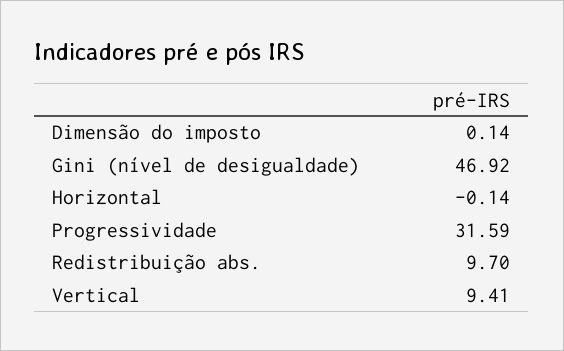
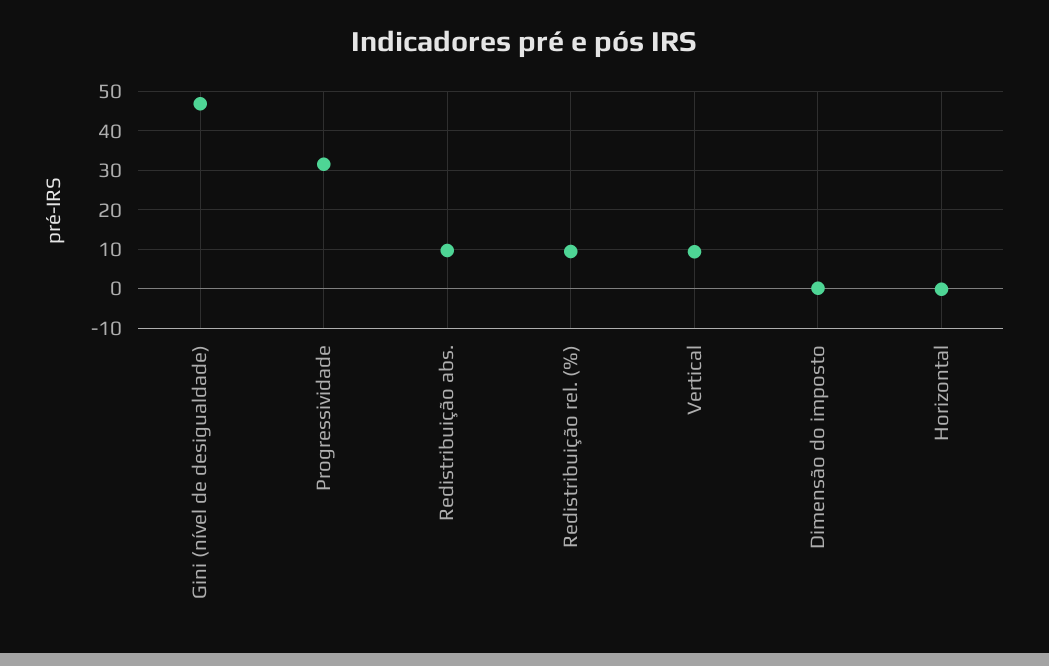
  {
    "Dimensão do imposto": 0.14,
    "Gini (nível de desigualdade)": 46.92,
    "Horizontal": -0.14,
    "Progressividade": 31.59,
    "Redistribuição abs.": 9.7,
-   "Vertical": 9.41
+   "Vertical": 9.41,
+   "Redistribuição rel. (%)": 10
  }

